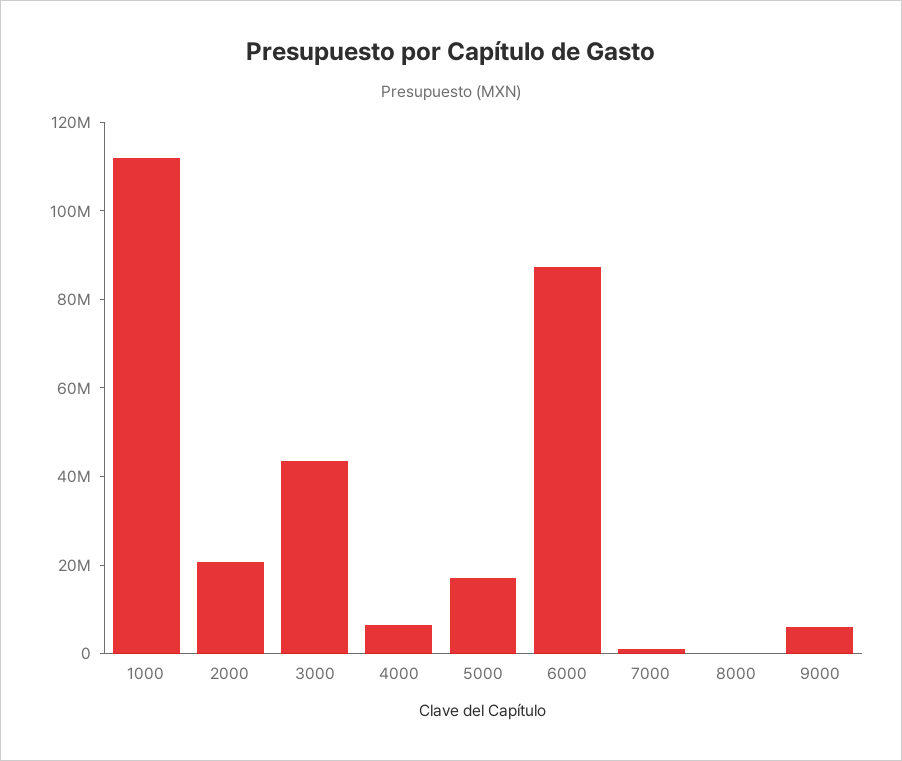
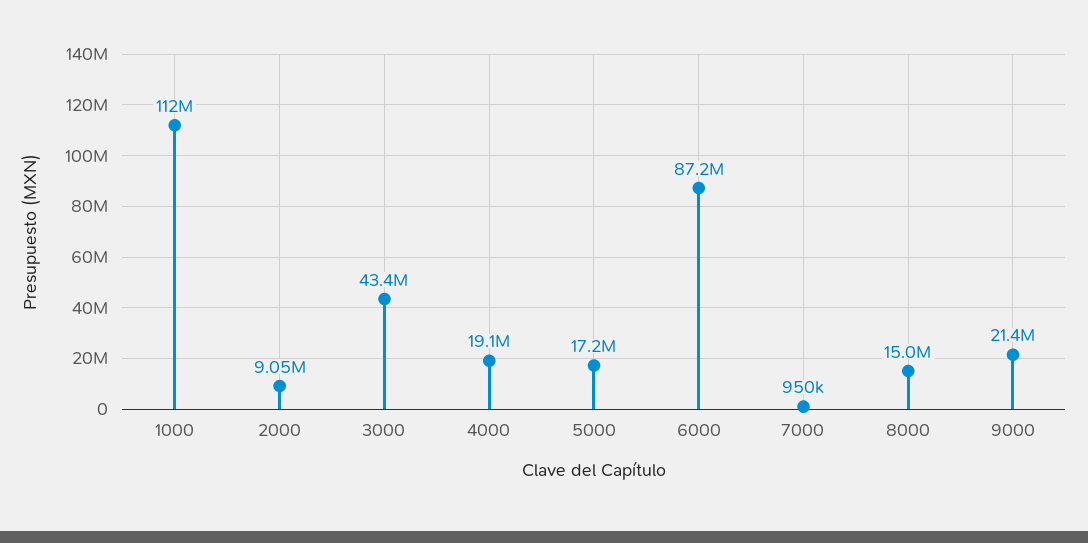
  {
    "1000": 112000000,
-   "2000": 20000000,
+   "2000": 9050000,
    "3000": 43400000,
-   "4000": 5000000,
+   "4000": 19100000,
    "5000": 17200000,
    "6000": 87200000,
    "7000": 950000,
-   "8000": 0,
+   "8000": 15000000,
-   "9000": 5000000
+   "9000": 21400000
  }

